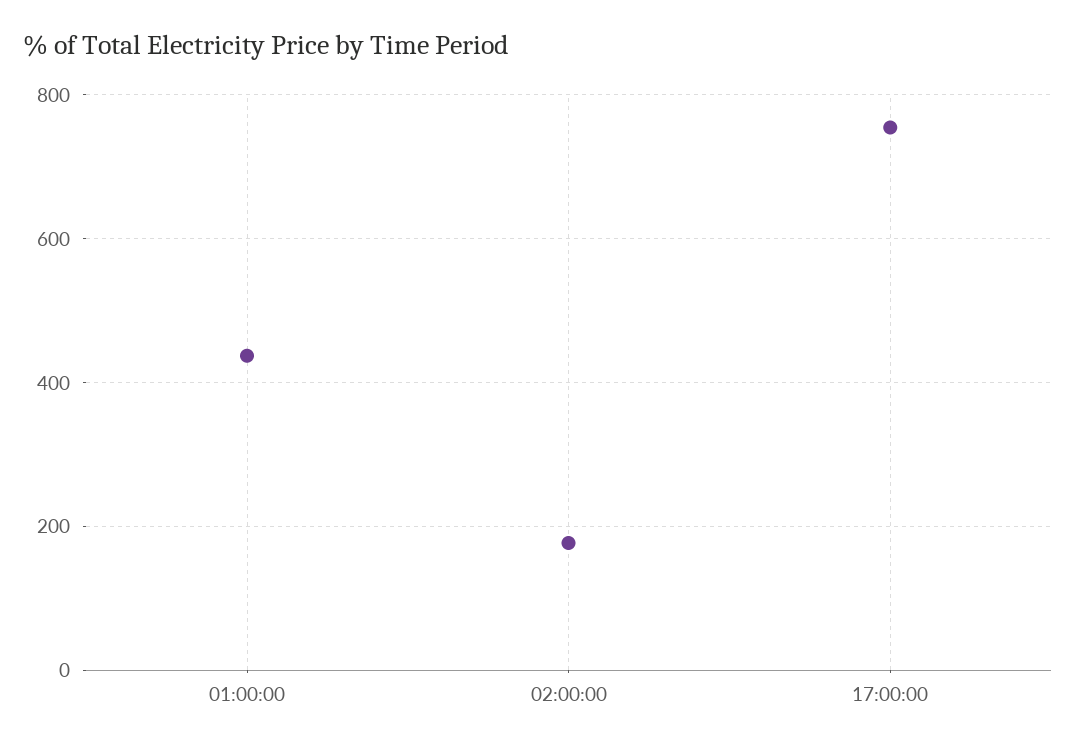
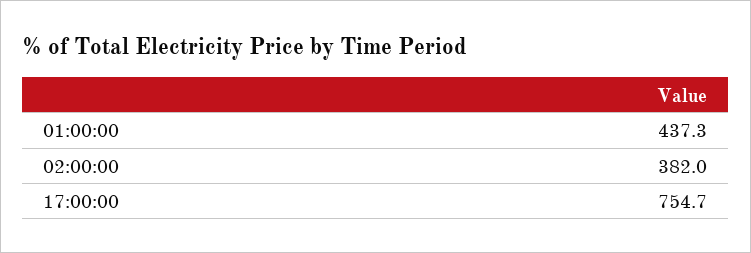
  {
    "01:00:00": 437.3,
-   "02:00:00": 180,
+   "02:00:00": 382,
    "17:00:00": 754.7
  }

